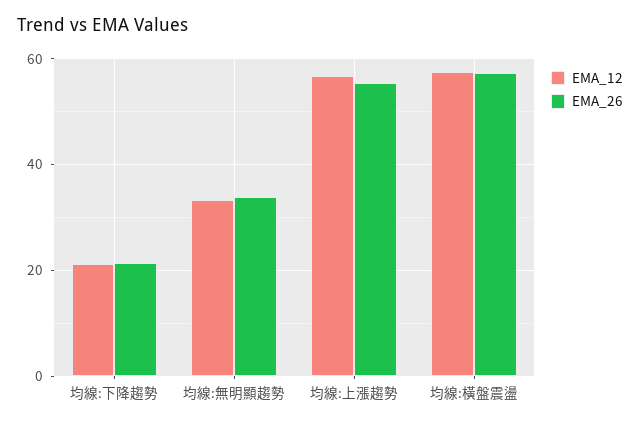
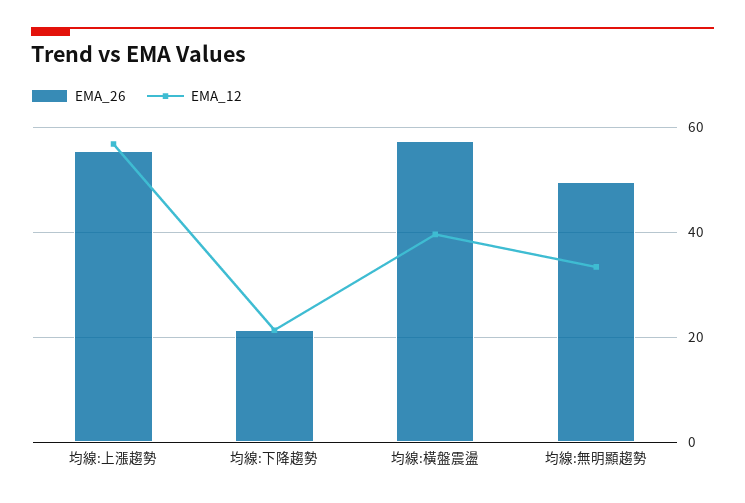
  {
    "EMA_12": {
      "均線:下降趨勢": 22,
      "均線:無明顯趨勢": 34,
      "均線:上漲趨勢": 56,
-     "均線:橫盤震盪": 58
+     "均線:橫盤震盪": 40
    },
    "EMA_26": {
      "均線:下降趨勢": 22,
-     "均線:無明顯趨勢": 34,
+     "均線:無明顯趨勢": 50,
      "均線:上漲趨勢": 56,
      "均線:橫盤震盪": 58
    }
  }

